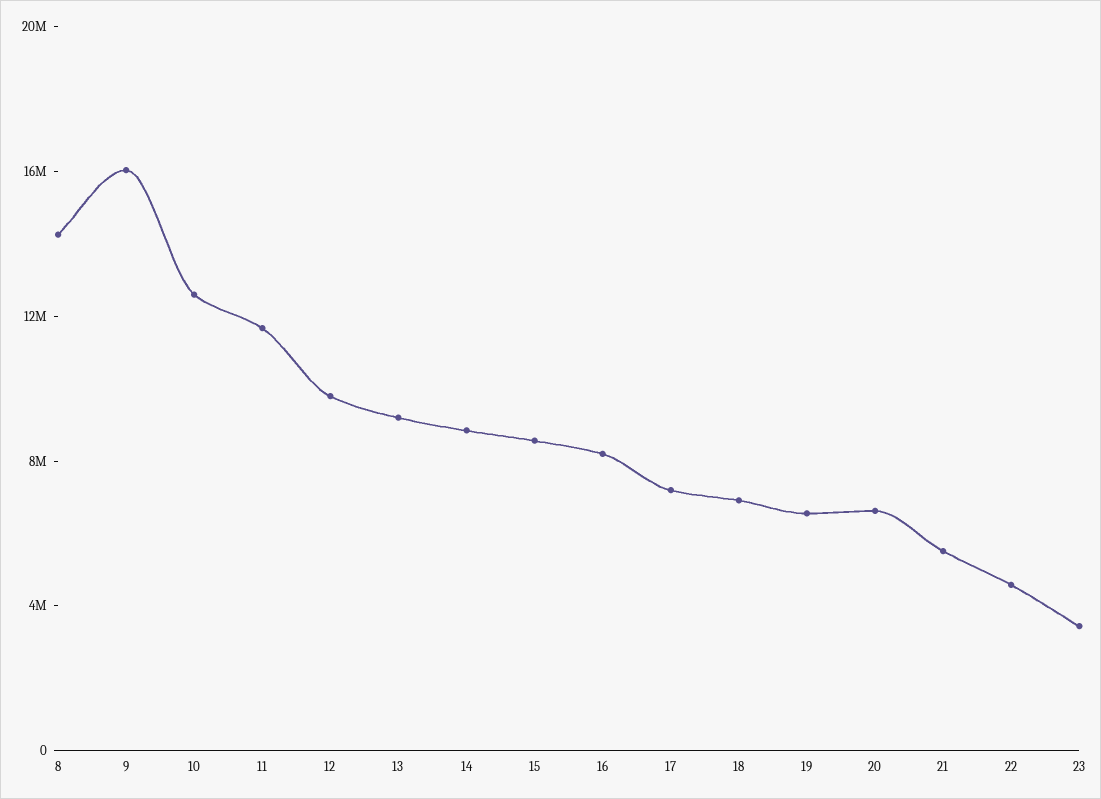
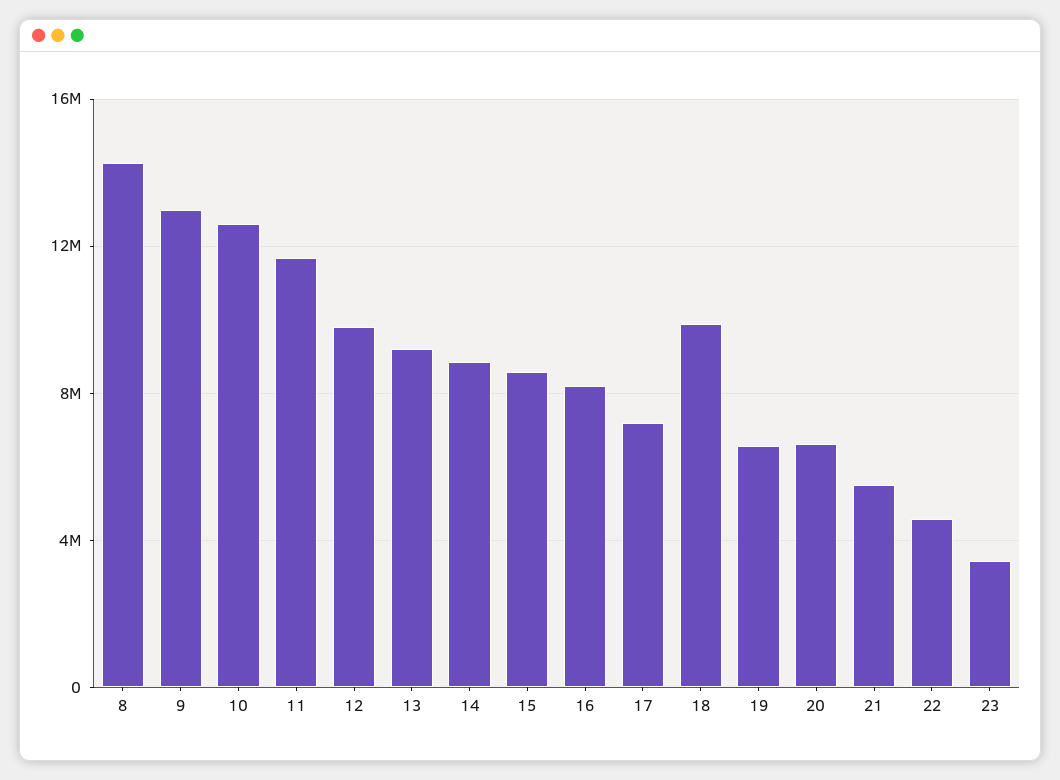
  {
    "8": 14500000,
-   "9": 16000000,
+   "9": 13000000,
    "10": 12500000,
    "11": 11500000,
    "12": 10000000,
    "13": 9000000,
    "14": 9000000,
    "15": 8500000,
    "16": 8000000,
    "17": 7000000,
-   "18": 7000000,
+   "18": 10000000,
    "19": 6500000,
    "20": 6500000,
    "21": 5500000,
    "22": 4500000,
    "23": 3500000
  }

